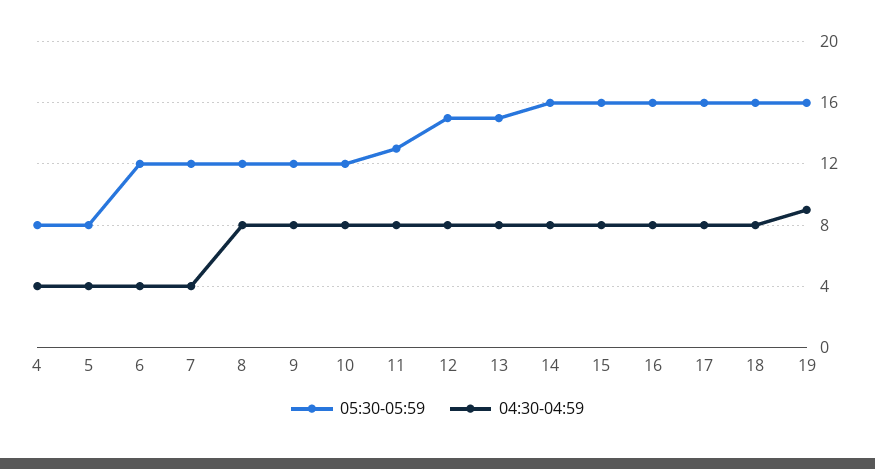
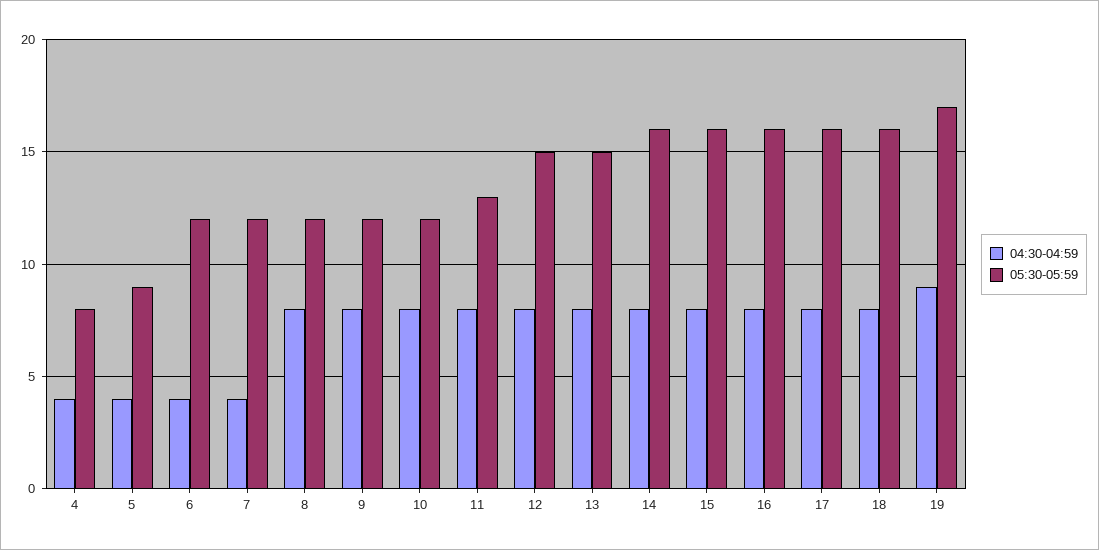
  {
    "05:30-05:59": {
      "4": 8,
-     "5": 8,
+     "5": 9,
      "6": 12,
      "7": 12,
      "8": 12,
      "9": 12,
      "10": 12,
      "11": 13,
      "12": 15,
      "13": 15,
      "14": 16,
      "15": 16,
      "16": 16,
      "17": 16,
      "18": 16,
-     "19": 16
+     "19": 17
    },
    "04:30-04:59": {
      "4": 4,
      "5": 4,
      "6": 4,
      "7": 4,
      "8": 8,
      "9": 8,
      "10": 8,
      "11": 8,
      "12": 8,
      "13": 8,
      "14": 8,
      "15": 8,
      "16": 8,
      "17": 8,
      "18": 8,
      "19": 9
    }
  }

